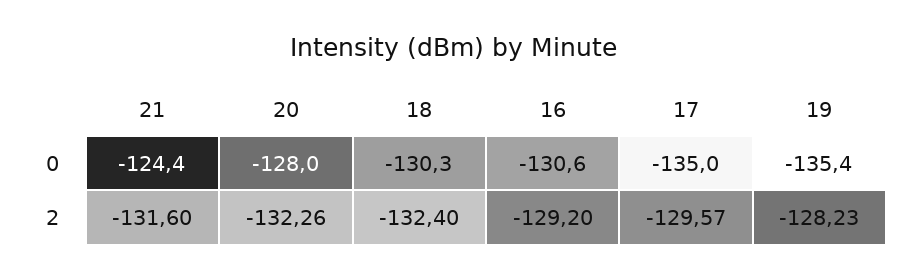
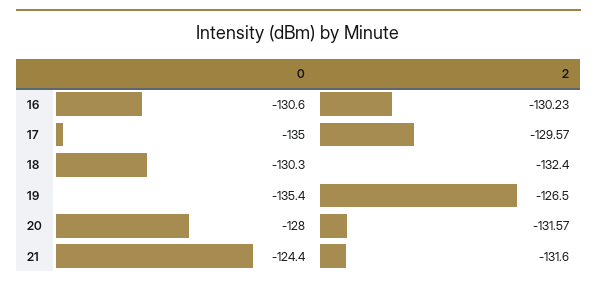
  {
    "21": {
      "0": -124.4,
      "2": -131.6
    },
    "20": {
      "0": -128,
-     "2": -132.26
+     "2": -131.57
    },
    "18": {
      "0": -130.3,
      "2": -132.4
    },
    "16": {
      "0": -130.6,
-     "2": -129.2
+     "2": -130.23
    },
    "17": {
      "0": -135,
      "2": -129.57
    },
    "19": {
      "0": -135.4,
-     "2": -128.23
+     "2": -126.5
    }
  }

